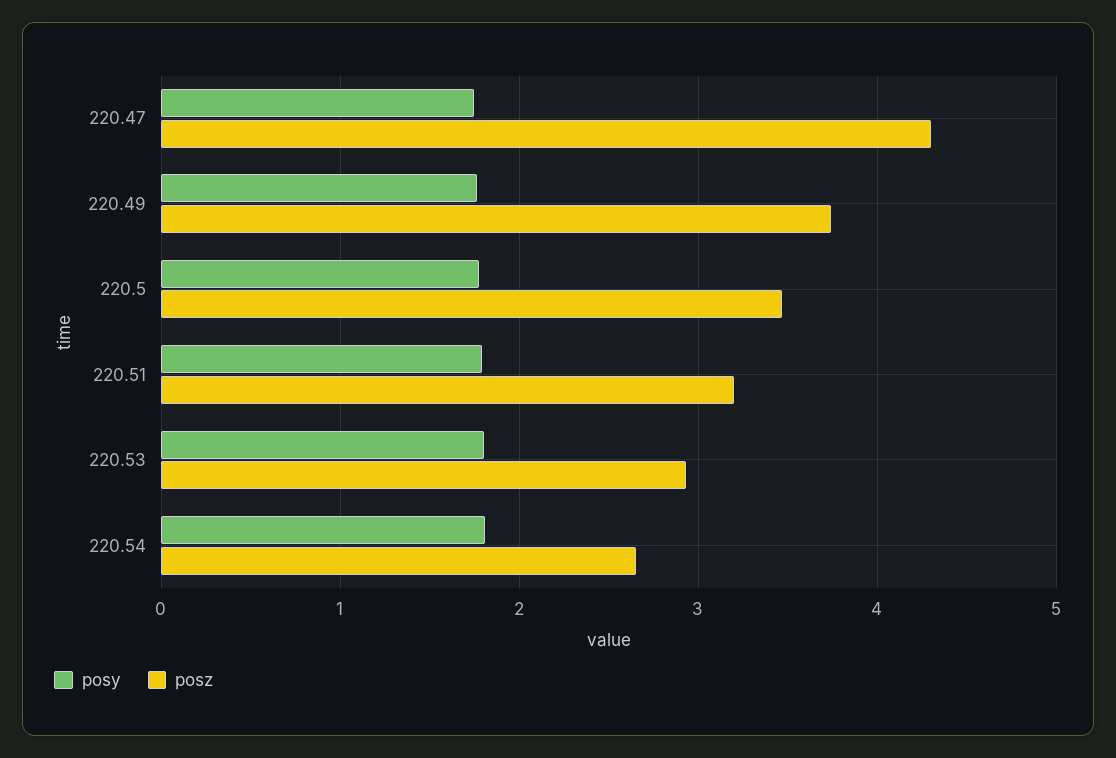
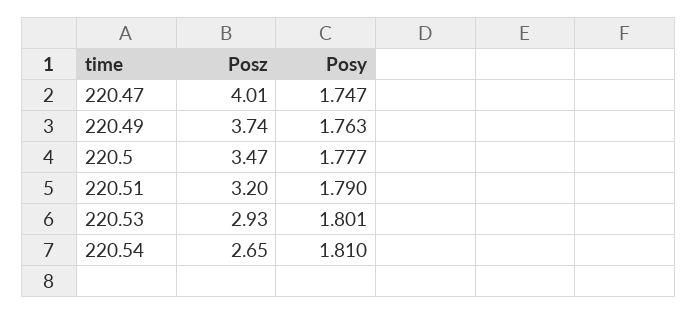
  {
    "posy": {
      "220.47": 1.747,
      "220.49": 1.763,
      "220.5": 1.777,
      "220.51": 1.79,
      "220.53": 1.801,
      "220.54": 1.81
    },
    "posz": {
-     "220.47": 4.3,
+     "220.47": 4.01,
      "220.49": 3.74,
      "220.5": 3.47,
      "220.51": 3.2,
      "220.53": 2.93,
      "220.54": 2.65
    }
  }

